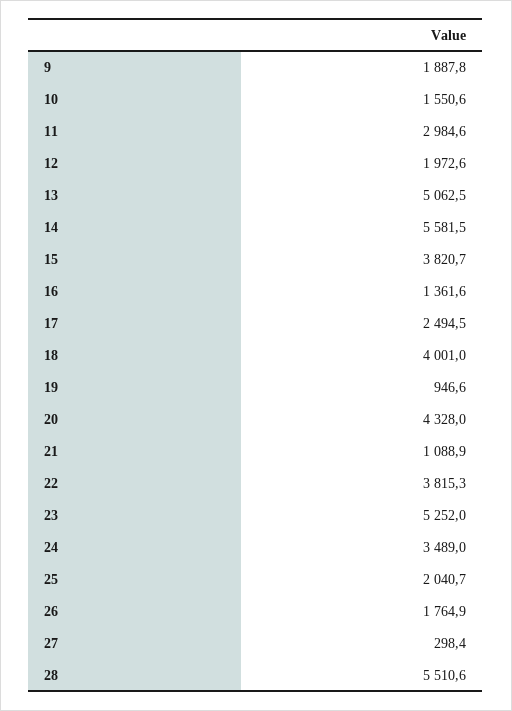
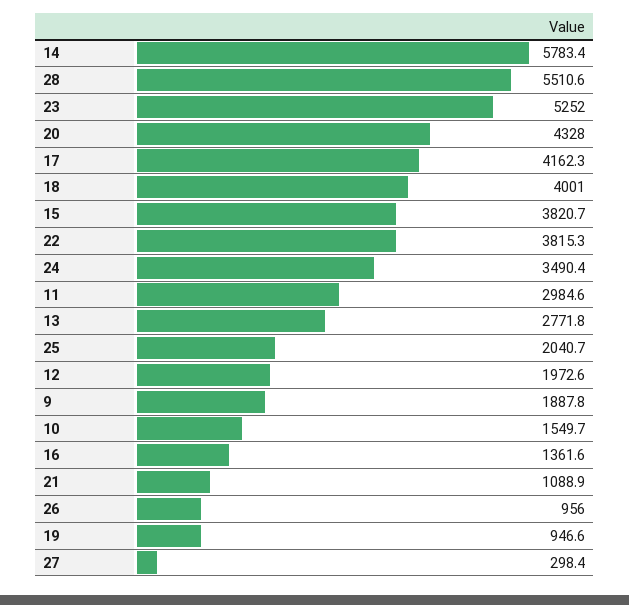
  {
    "9": 1887.8,
-   "10": 1550.6,
+   "10": 1549.7,
    "11": 2984.6,
    "12": 1972.6,
-   "13": 5062.5,
+   "13": 2771.8,
-   "14": 5581.5,
+   "14": 5783.4,
    "15": 3820.7,
    "16": 1361.6,
-   "17": 2494.5,
+   "17": 4162.3,
    "18": 4001,
    "19": 946.6,
    "20": 4328,
    "21": 1088.9,
    "22": 3815.3,
    "23": 5252,
-   "24": 3489,
+   "24": 3490.4,
    "25": 2040.7,
-   "26": 1764.9,
+   "26": 956,
    "27": 298.4,
    "28": 5510.6
  }

